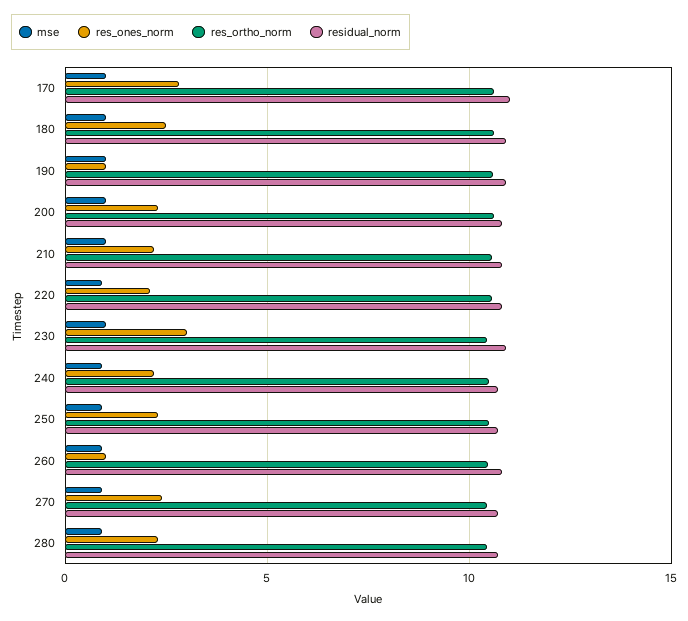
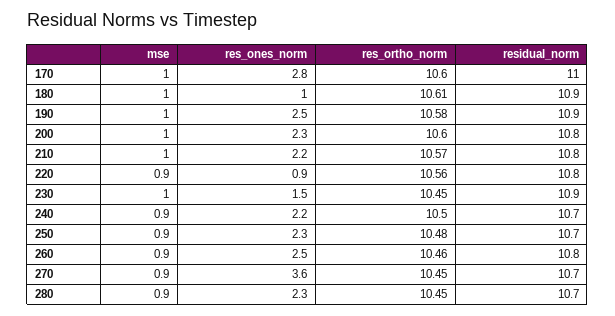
  {
    "mse": {
      "170": 1,
      "180": 1,
      "190": 1,
      "200": 1,
      "210": 1,
      "220": 0.9,
      "230": 1,
      "240": 0.9,
      "250": 0.9,
      "260": 0.9,
      "270": 0.9,
      "280": 0.9
    },
    "res_ones_norm": {
      "170": 2.8,
-     "180": 2.5,
+     "180": 1,
-     "190": 1,
+     "190": 2.5,
      "200": 2.3,
      "210": 2.2,
-     "220": 2,
+     "220": 0.9,
-     "230": 3,
+     "230": 1.5,
      "240": 2.2,
      "250": 2.3,
-     "260": 1,
+     "260": 2.5,
-     "270": 2.5,
+     "270": 3.6,
      "280": 2.3
    },
    "res_ortho_norm": {
      "170": 10.6,
      "180": 10.61,
      "190": 10.58,
      "200": 10.6,
      "210": 10.57,
      "220": 10.56,
      "230": 10.45,
      "240": 10.5,
      "250": 10.48,
      "260": 10.46,
      "270": 10.45,
      "280": 10.45
    },
    "residual_norm": {
      "170": 11,
      "180": 10.9,
      "190": 10.9,
      "200": 10.8,
      "210": 10.8,
      "220": 10.8,
      "230": 10.9,
      "240": 10.7,
      "250": 10.7,
      "260": 10.8,
      "270": 10.7,
      "280": 10.7
    }
  }

